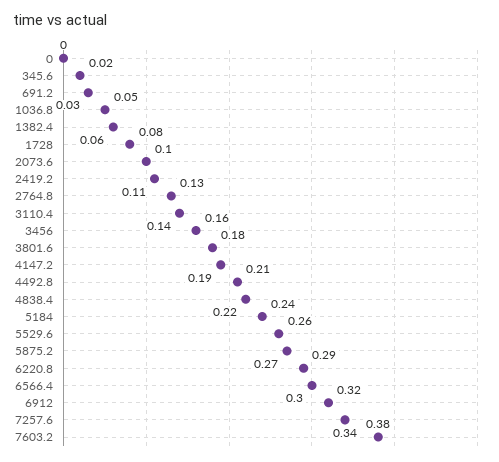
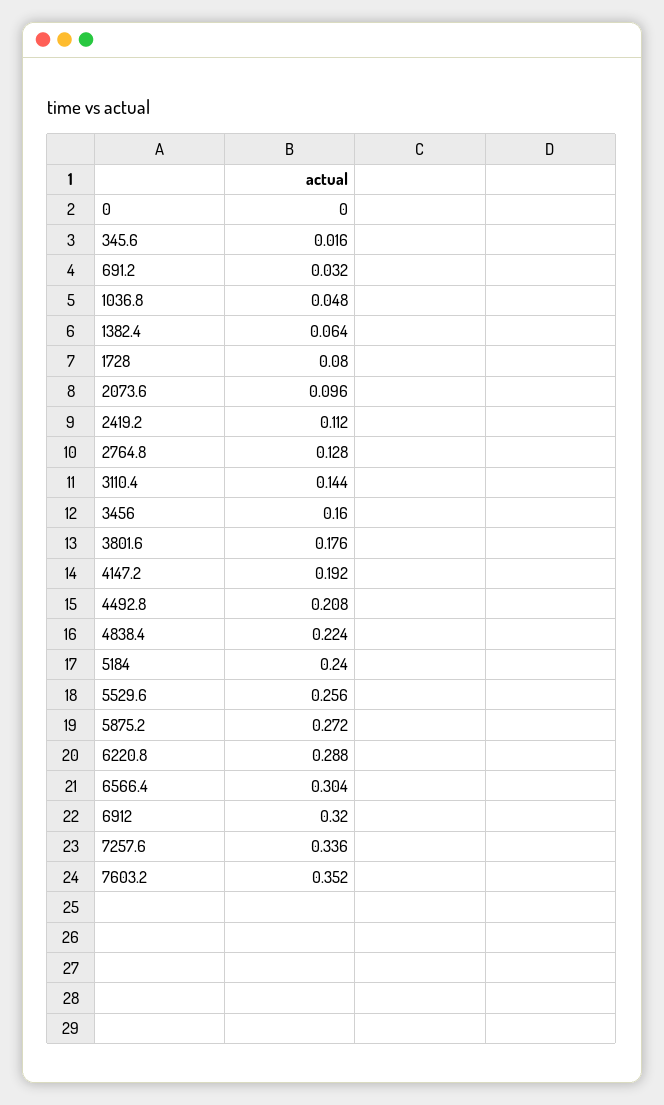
  {
    "0": 0,
    "345.6": 0.016,
    "691.2": 0.032,
    "1036.8": 0.048,
    "1382.4": 0.064,
    "1728": 0.08,
    "2073.6": 0.096,
    "2419.2": 0.112,
    "2764.8": 0.128,
    "3110.4": 0.144,
    "3456": 0.16,
    "3801.6": 0.176,
    "4147.2": 0.192,
    "4492.8": 0.208,
    "4838.4": 0.224,
    "5184": 0.24,
    "5529.6": 0.256,
    "5875.2": 0.272,
    "6220.8": 0.288,
    "6566.4": 0.304,
    "6912": 0.32,
    "7257.6": 0.336,
-   "7603.2": 0.38
+   "7603.2": 0.352
  }

